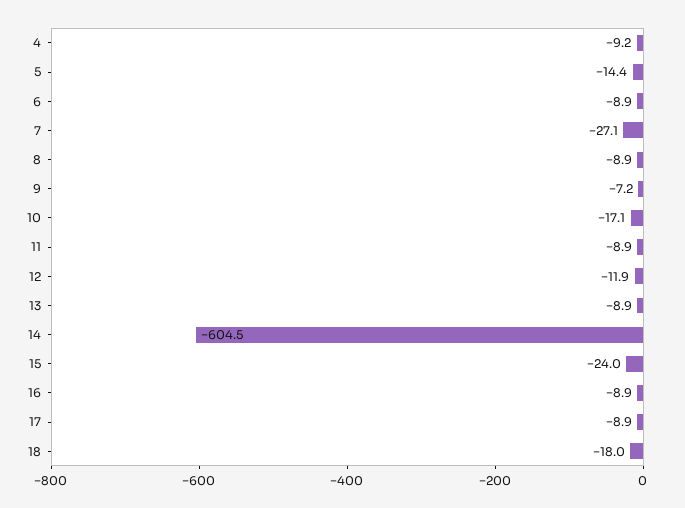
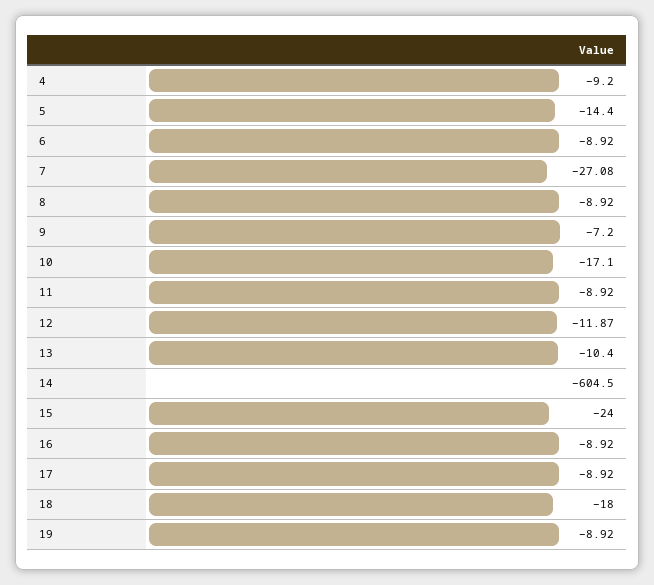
  {
    "4": -9.2,
    "5": -14.4,
    "6": -8.92,
    "7": -27.08,
    "8": -8.92,
    "9": -7.2,
    "10": -17.1,
    "11": -8.92,
    "12": -11.87,
-   "13": -8.9,
+   "13": -10.4,
    "14": -604.5,
    "15": -24,
    "16": -8.92,
    "17": -8.92,
-   "18": -18
+   "18": -18,
+   "19": -8.92
  }

